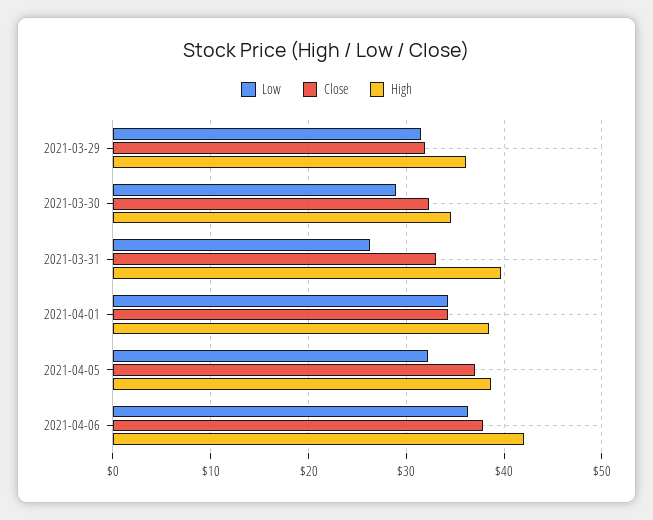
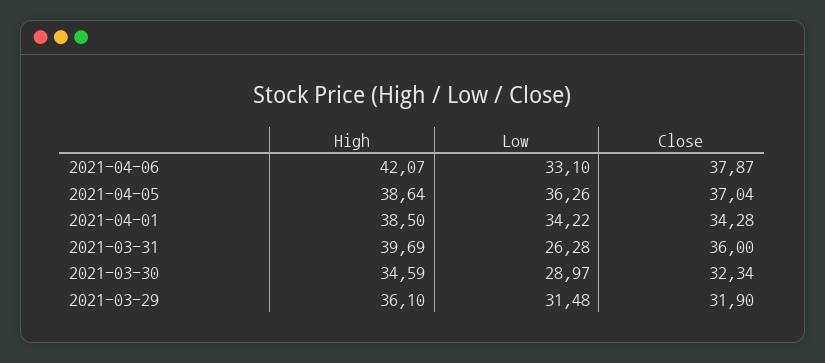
  {
    "Low": {
      "2021-03-29": 31.48,
      "2021-03-30": 28.97,
      "2021-03-31": 26.28,
      "2021-04-01": 34.22,
-     "2021-04-05": 32,
+     "2021-04-05": 36.26,
-     "2021-04-06": 36
+     "2021-04-06": 33.1
    },
    "Close": {
      "2021-03-29": 31.9,
      "2021-03-30": 32.34,
-     "2021-03-31": 33,
+     "2021-03-31": 36,
      "2021-04-01": 34.28,
      "2021-04-05": 37.04,
      "2021-04-06": 37.87
    },
    "High": {
      "2021-03-29": 36.1,
      "2021-03-30": 34.59,
      "2021-03-31": 39.69,
      "2021-04-01": 38.5,
      "2021-04-05": 38.64,
      "2021-04-06": 42.07
    }
  }

